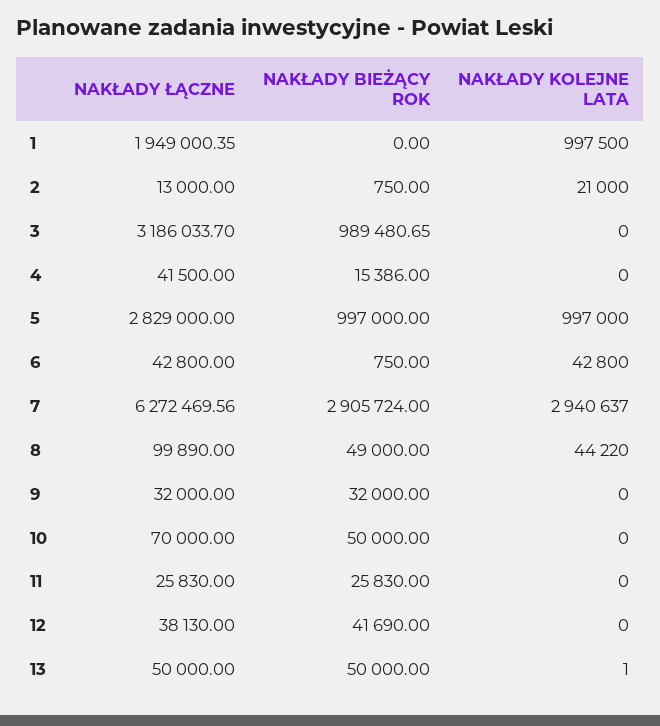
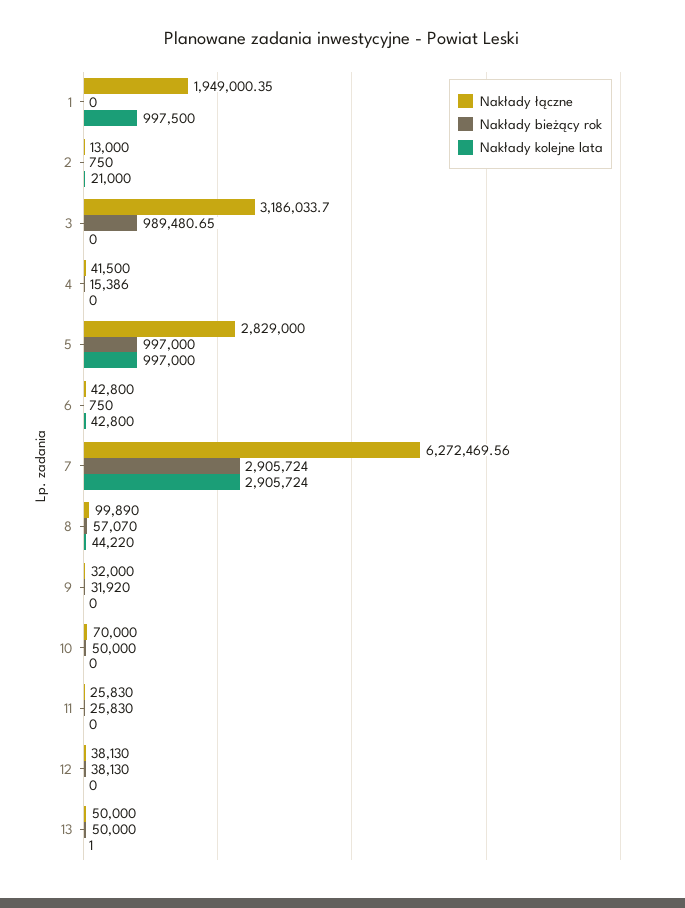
  {
    "NAKŁADY ŁĄCZNE": {
      "1": 1949000.35,
      "2": 13000,
      "3": 3186033.7,
      "4": 41500,
      "5": 2829000,
      "6": 42800,
      "7": 6272469.56,
      "8": 99890,
      "9": 32000,
      "10": 70000,
      "11": 25830,
      "12": 38130,
      "13": 50000
    },
    "NAKŁADY BIEŻĄCY ROK": {
      "1": 0,
      "2": 750,
      "3": 989480.65,
      "4": 15386,
      "5": 997000,
      "6": 750,
      "7": 2905724,
-     "8": 49000,
+     "8": 57070,
-     "9": 32000,
+     "9": 31920,
      "10": 50000,
      "11": 25830,
-     "12": 41690,
+     "12": 38130,
      "13": 50000
    },
    "NAKŁADY KOLEJNE LATA": {
      "1": 997500,
      "2": 21000,
      "3": 0,
      "4": 0,
      "5": 997000,
      "6": 42800,
-     "7": 2940637,
+     "7": 2905724,
      "8": 44220,
      "9": 0,
      "10": 0,
      "11": 0,
      "12": 0,
      "13": 1
    }
  }

